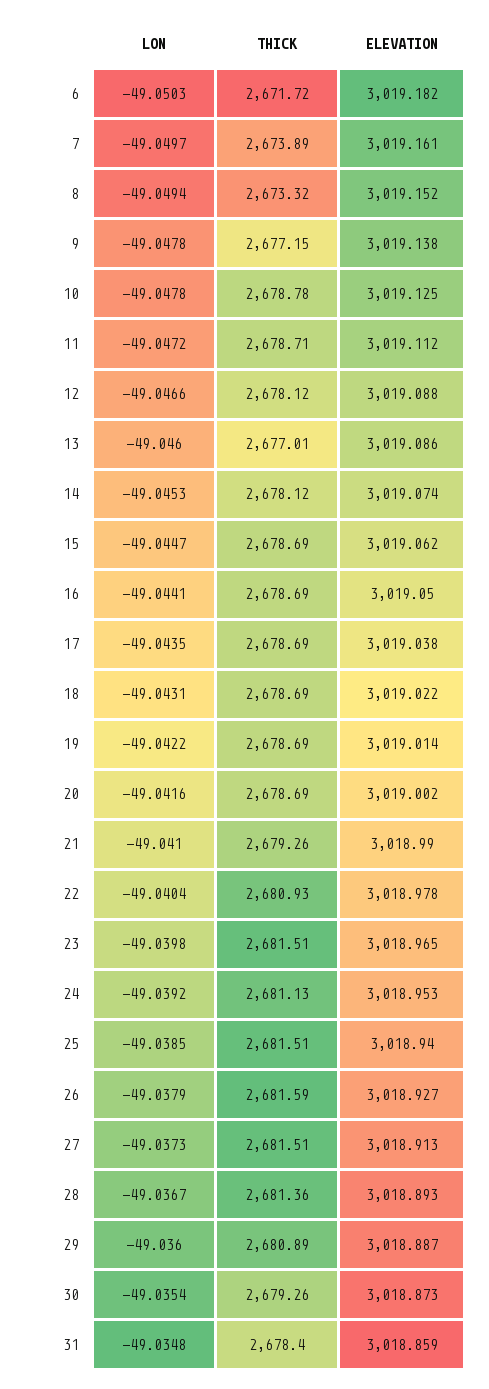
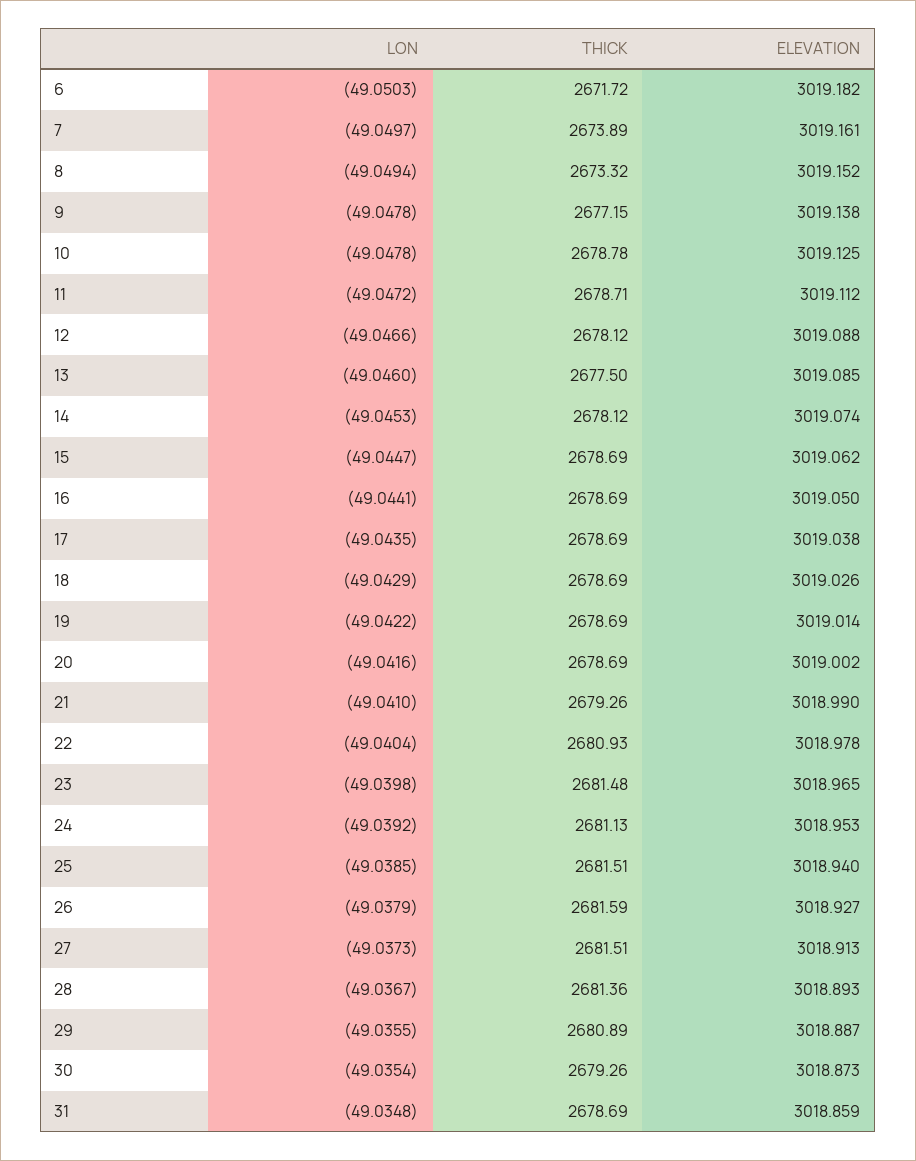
  {
    "LON": {
      "6": -49.0503,
      "7": -49.0497,
      "8": -49.0494,
      "9": -49.0478,
      "10": -49.0478,
      "11": -49.0472,
      "12": -49.0466,
      "13": -49.046,
      "14": -49.0453,
      "15": -49.0447,
      "16": -49.0441,
      "17": -49.0435,
-     "18": -49.0431,
+     "18": -49.0429,
      "19": -49.0422,
      "20": -49.0416,
      "21": -49.041,
      "22": -49.0404,
      "23": -49.0398,
      "24": -49.0392,
      "25": -49.0385,
      "26": -49.0379,
      "27": -49.0373,
      "28": -49.0367,
-     "29": -49.036,
+     "29": -49.0355,
      "30": -49.0354,
      "31": -49.0348
    },
    "THICK": {
      "6": 2671.72,
      "7": 2673.89,
      "8": 2673.32,
      "9": 2677.15,
      "10": 2678.78,
      "11": 2678.71,
      "12": 2678.12,
-     "13": 2677.01,
+     "13": 2677.5,
      "14": 2678.12,
      "15": 2678.69,
      "16": 2678.69,
      "17": 2678.69,
      "18": 2678.69,
      "19": 2678.69,
      "20": 2678.69,
      "21": 2679.26,
      "22": 2680.93,
-     "23": 2681.51,
+     "23": 2681.48,
      "24": 2681.13,
      "25": 2681.51,
      "26": 2681.59,
      "27": 2681.51,
      "28": 2681.36,
      "29": 2680.89,
      "30": 2679.26,
-     "31": 2678.4
+     "31": 2678.69
    },
    "ELEVATION": {
      "6": 3019.182,
      "7": 3019.161,
      "8": 3019.152,
      "9": 3019.138,
      "10": 3019.125,
      "11": 3019.112,
      "12": 3019.088,
-     "13": 3019.086,
+     "13": 3019.085,
      "14": 3019.074,
      "15": 3019.062,
      "16": 3019.05,
      "17": 3019.038,
-     "18": 3019.022,
+     "18": 3019.026,
      "19": 3019.014,
      "20": 3019.002,
      "21": 3018.99,
      "22": 3018.978,
      "23": 3018.965,
      "24": 3018.953,
      "25": 3018.94,
      "26": 3018.927,
      "27": 3018.913,
      "28": 3018.893,
      "29": 3018.887,
      "30": 3018.873,
      "31": 3018.859
    }
  }

